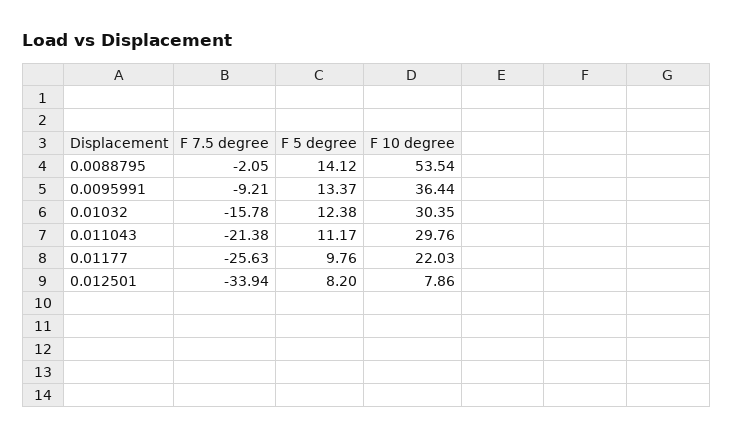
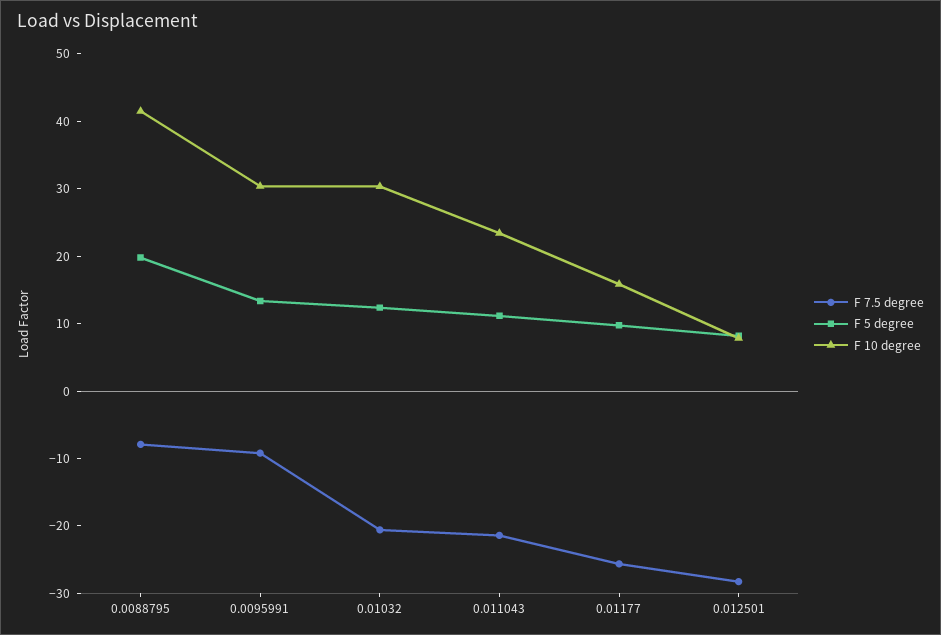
  {
    "F 7.5 degree": {
-     "0.0088795": -2.05,
+     "0.0088795": -8,
      "0.0095991": -9.21,
-     "0.01032": -15.78,
+     "0.01032": -20,
      "0.011043": -21.38,
      "0.01177": -25.63,
-     "0.012501": -33.94
+     "0.012501": -28
    },
    "F 5 degree": {
-     "0.0088795": 14.12,
+     "0.0088795": 20,
      "0.0095991": 13.37,
      "0.01032": 12.38,
      "0.011043": 11.17,
      "0.01177": 9.76,
      "0.012501": 8.2
    },
    "F 10 degree": {
-     "0.0088795": 53.54,
+     "0.0088795": 42,
-     "0.0095991": 36.44,
+     "0.0095991": 30,
      "0.01032": 30.35,
-     "0.011043": 29.76,
+     "0.011043": 24,
-     "0.01177": 22.03,
+     "0.01177": 16,
      "0.012501": 7.86
    }
  }

